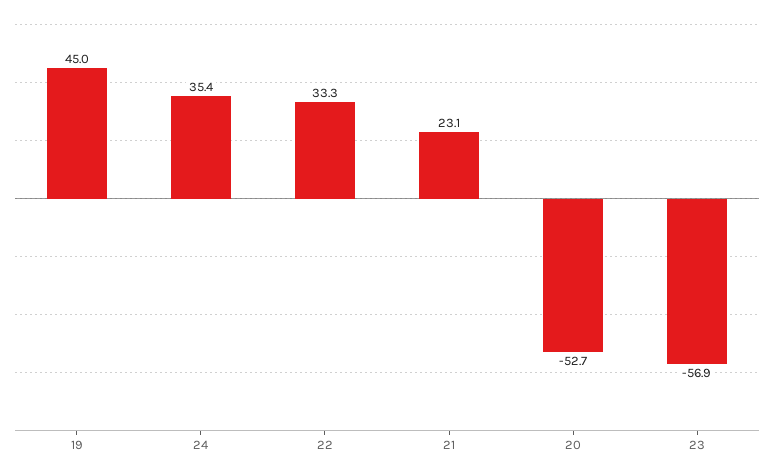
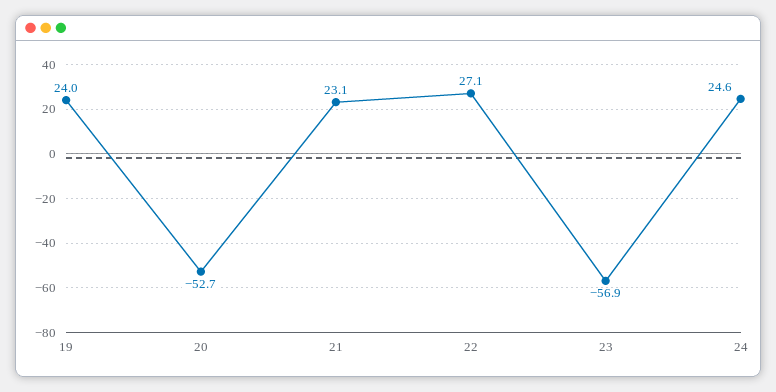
  {
-   "19": 45,
+   "19": 24,
-   "24": 35.4,
+   "24": 24.6,
-   "22": 33.3,
+   "22": 27.1,
    "21": 23.1,
    "20": -52.7,
    "23": -56.9
  }

